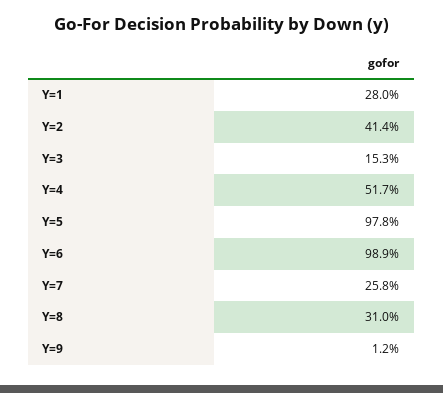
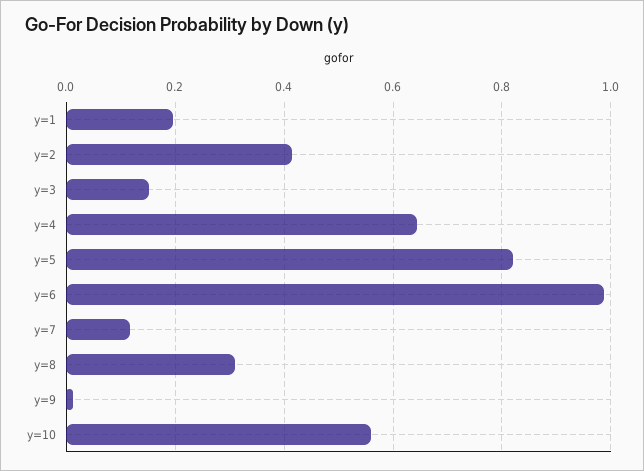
  {
-   "Y=1": 0.28,
+   "Y=1": 0.2,
    "Y=2": 0.414,
    "Y=3": 0.153,
-   "Y=4": 0.517,
+   "Y=4": 0.64,
-   "Y=5": 0.978,
+   "Y=5": 0.82,
    "Y=6": 0.989,
-   "Y=7": 0.258,
+   "Y=7": 0.12,
    "Y=8": 0.31,
-   "Y=9": 0.012
+   "Y=9": 0.012,
+   "y=10": 0.56
  }

